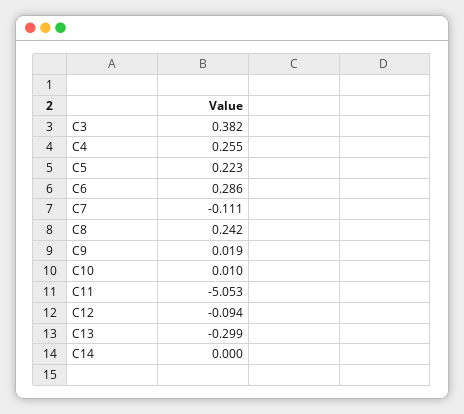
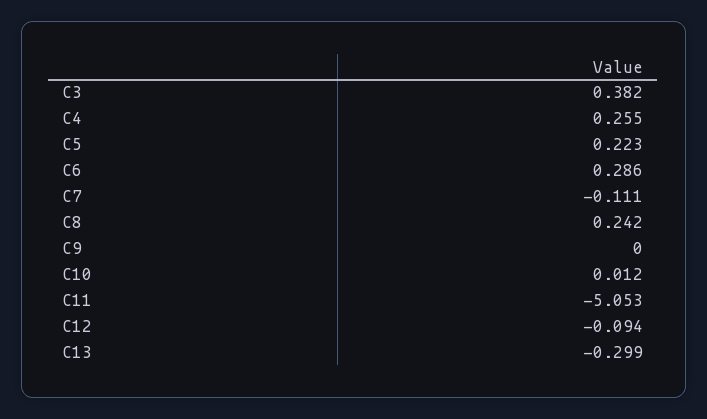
  {
    "C3": 0.382,
    "C4": 0.255,
    "C5": 0.223,
    "C6": 0.286,
    "C7": -0.111,
    "C8": 0.242,
-   "C9": 0.019,
+   "C9": 0,
-   "C10": 0.01,
+   "C10": 0.012,
    "C11": -5.053,
    "C12": -0.094,
-   "C13": -0.299,
+   "C13": -0.299
-   "C14": 0
  }

